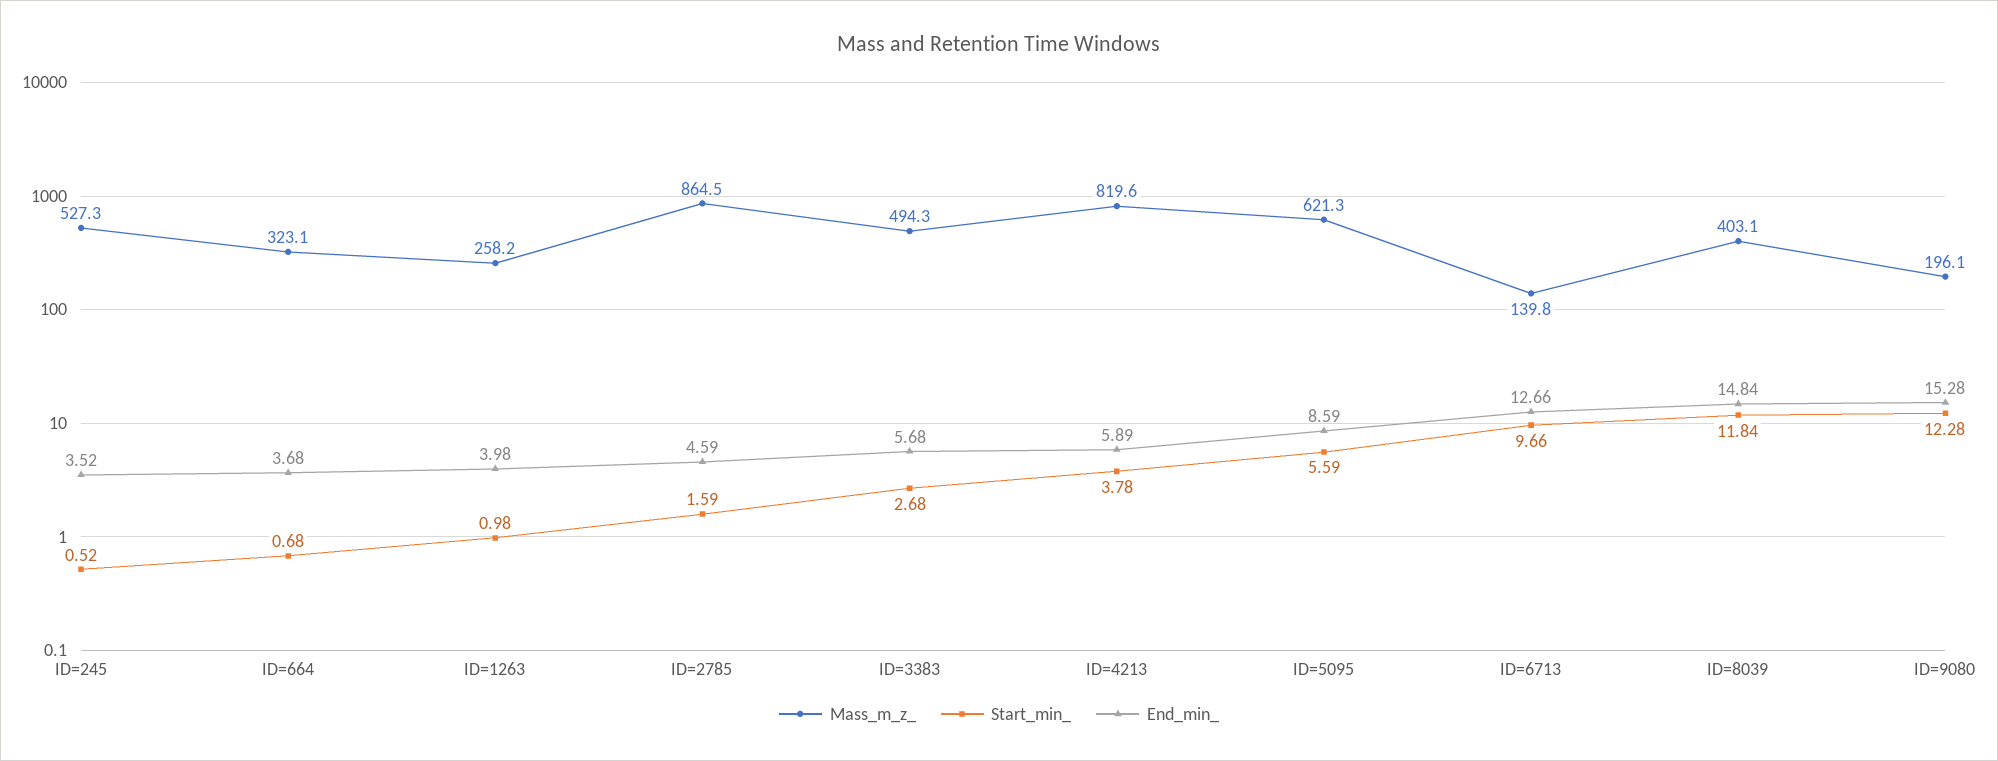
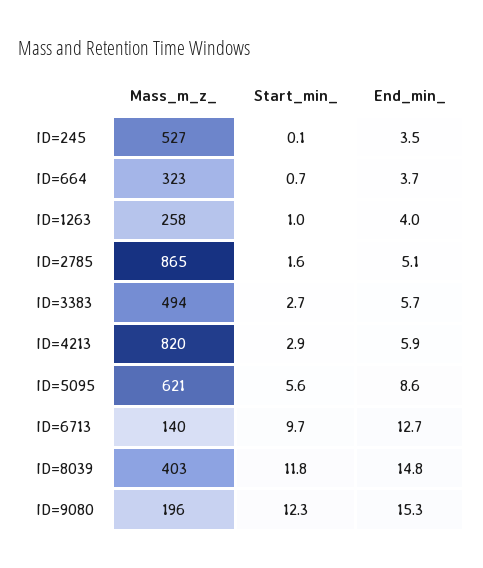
  {
    "Mass_m_z_": {
      "ID=245": 527.3,
      "ID=664": 323.1,
      "ID=1263": 258.2,
      "ID=2785": 864.5,
      "ID=3383": 494.3,
      "ID=4213": 819.6,
      "ID=5095": 621.3,
      "ID=6713": 139.8,
      "ID=8039": 403.1,
      "ID=9080": 196.1
    },
    "Start_min_": {
-     "ID=245": 0.52,
+     "ID=245": 0.1,
      "ID=664": 0.68,
      "ID=1263": 0.98,
      "ID=2785": 1.59,
      "ID=3383": 2.68,
-     "ID=4213": 3.78,
+     "ID=4213": 2.9,
      "ID=5095": 5.59,
      "ID=6713": 9.66,
      "ID=8039": 11.84,
      "ID=9080": 12.28
    },
    "End_min_": {
      "ID=245": 3.52,
      "ID=664": 3.68,
      "ID=1263": 3.98,
-     "ID=2785": 4.59,
+     "ID=2785": 5.1,
      "ID=3383": 5.68,
      "ID=4213": 5.89,
      "ID=5095": 8.59,
      "ID=6713": 12.66,
      "ID=8039": 14.84,
      "ID=9080": 15.28
    }
  }

